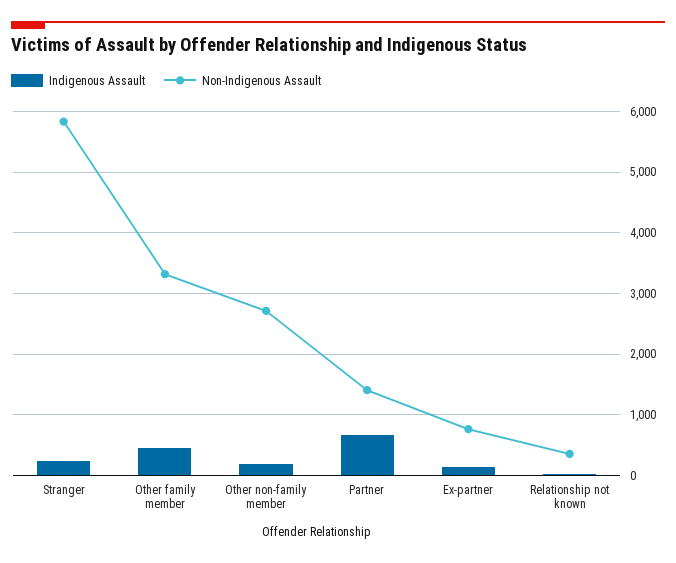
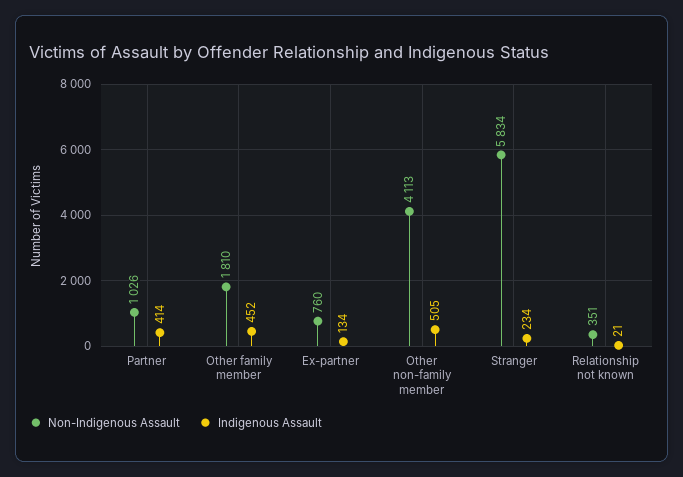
  {
    "Indigenous Assault": {
      "Stranger": 234,
      "Other family member": 452,
-     "Other non-family member": 200,
+     "Other non-family member": 505,
-     "Partner": 700,
+     "Partner": 414,
      "Ex-partner": 134,
      "Relationship not known": 21
    },
    "Non-Indigenous Assault": {
      "Stranger": 5834,
-     "Other family member": 3300,
+     "Other family member": 1810,
-     "Other non-family member": 2700,
+     "Other non-family member": 4113,
-     "Partner": 1400,
+     "Partner": 1026,
      "Ex-partner": 760,
      "Relationship not known": 351
    }
  }

